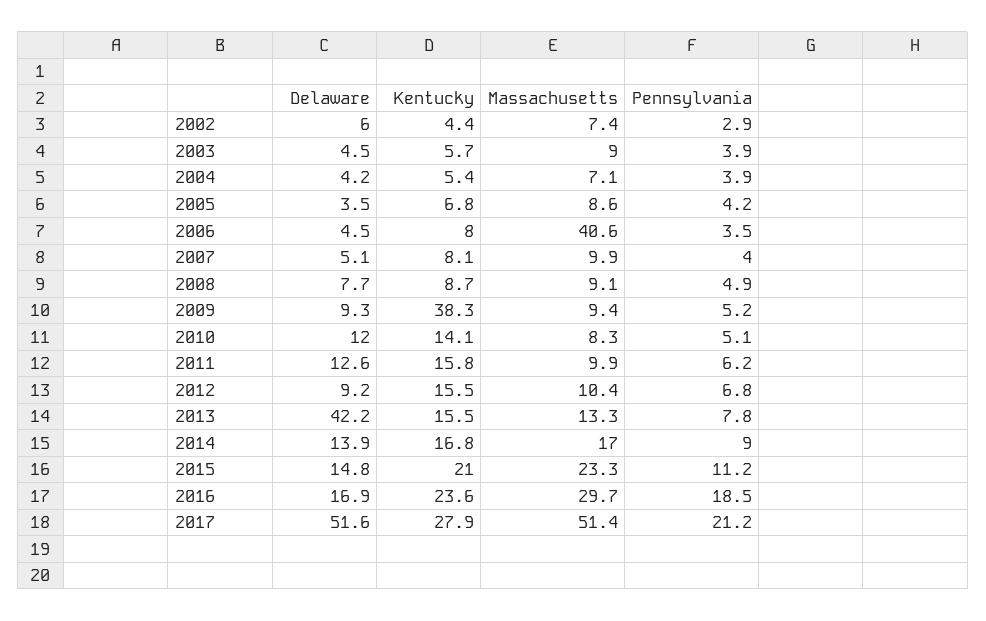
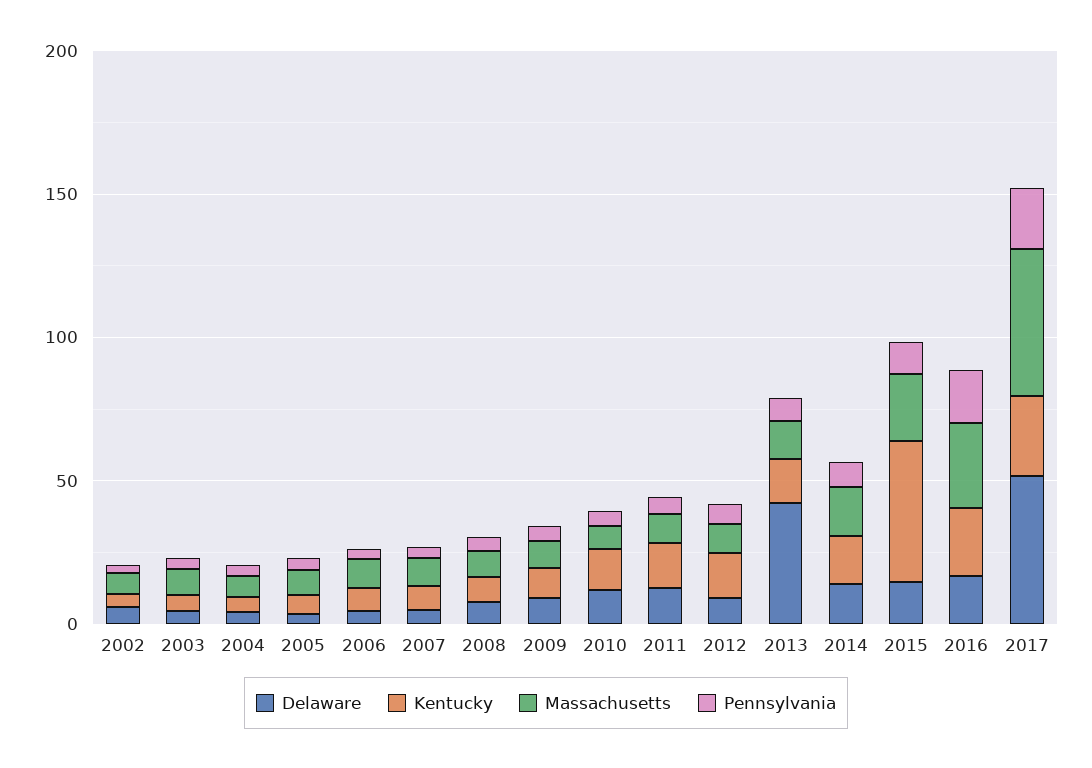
  {
    "Delaware": {
      "2002": 6,
      "2003": 4.5,
      "2004": 4.2,
      "2005": 3.5,
      "2006": 4.5,
      "2007": 5.1,
      "2008": 7.7,
      "2009": 9.3,
      "2010": 12,
      "2011": 12.6,
      "2012": 9.2,
      "2013": 42.2,
      "2014": 13.9,
      "2015": 14.8,
      "2016": 16.9,
      "2017": 51.6
    },
    "Kentucky": {
      "2002": 4.4,
      "2003": 5.7,
      "2004": 5.4,
      "2005": 6.8,
      "2006": 8,
      "2007": 8.1,
      "2008": 8.7,
-     "2009": 38.3,
+     "2009": 10,
      "2010": 14.1,
      "2011": 15.8,
      "2012": 15.5,
      "2013": 15.5,
      "2014": 16.8,
-     "2015": 21,
+     "2015": 50,
      "2016": 23.6,
      "2017": 27.9
    },
    "Massachusetts": {
      "2002": 7.4,
      "2003": 9,
      "2004": 7.1,
      "2005": 8.6,
-     "2006": 40.6,
+     "2006": 10,
      "2007": 9.9,
      "2008": 9.1,
      "2009": 9.4,
      "2010": 8.3,
      "2011": 9.9,
      "2012": 10.4,
      "2013": 13.3,
      "2014": 17,
      "2015": 23.3,
      "2016": 29.7,
      "2017": 51.4
    },
    "Pennsylvania": {
      "2002": 2.9,
      "2003": 3.9,
      "2004": 3.9,
      "2005": 4.2,
      "2006": 3.5,
      "2007": 4,
      "2008": 4.9,
      "2009": 5.2,
      "2010": 5.1,
      "2011": 6.2,
      "2012": 6.8,
      "2013": 7.8,
      "2014": 9,
      "2015": 11.2,
      "2016": 18.5,
      "2017": 21.2
    }
  }

